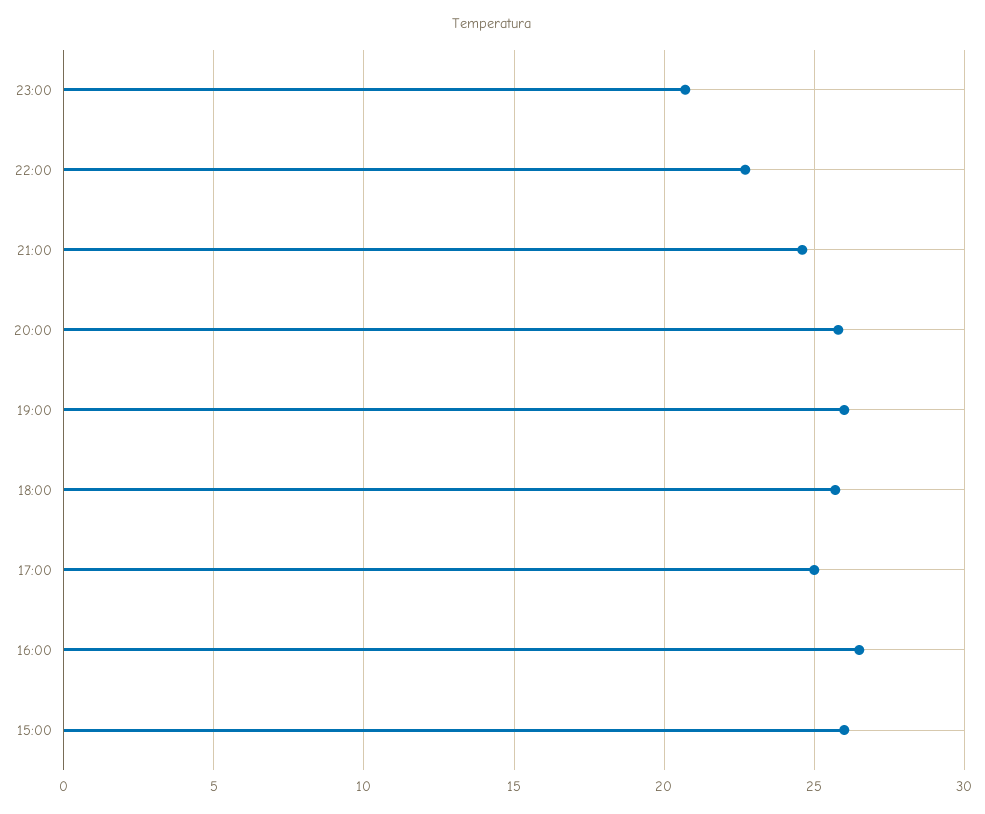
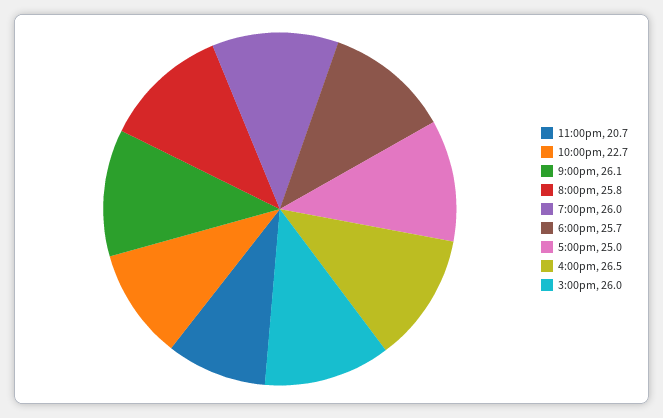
  {
    "23:00": 20.7,
    "22:00": 22.7,
-   "21:00": 24.5,
+   "21:00": 26.1,
    "20:00": 25.8,
    "19:00": 26,
    "18:00": 25.7,
    "17:00": 25,
    "16:00": 26.5,
    "15:00": 26
  }

